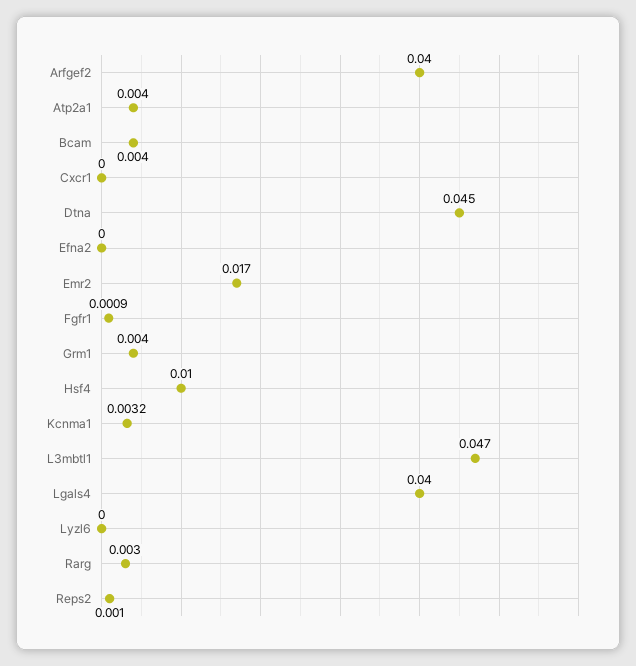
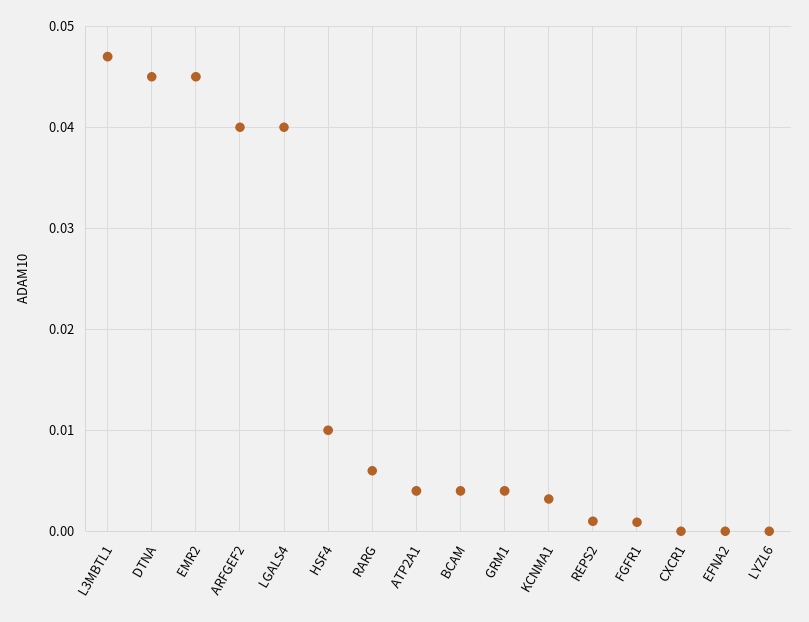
  {
    "Arfgef2": 0.04,
    "Atp2a1": 0.004,
    "Bcam": 0.004,
    "Cxcr1": 0,
    "Dtna": 0.045,
    "Efna2": 0,
-   "Emr2": 0.017,
+   "Emr2": 0.045,
    "Fgfr1": 0.0009,
    "Grm1": 0.004,
    "Hsf4": 0.01,
    "Kcnma1": 0.0032,
    "L3mbtl1": 0.047,
    "Lgals4": 0.04,
    "Lyzl6": 0,
-   "Rarg": 0.003,
+   "Rarg": 0.006,
    "Reps2": 0.001
  }

